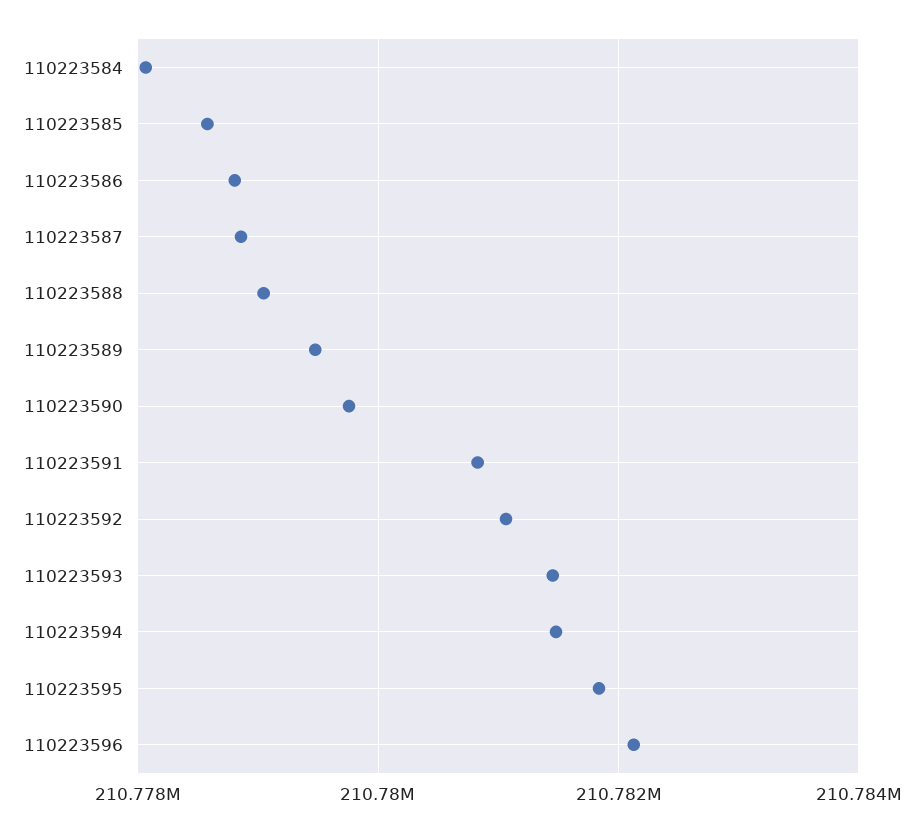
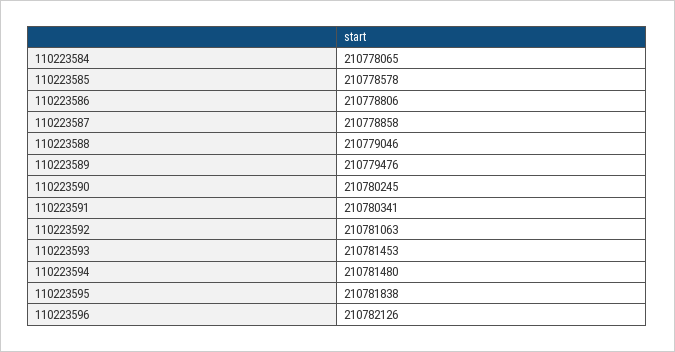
  {
    "110223584": 210778065,
    "110223585": 210778578,
    "110223586": 210778806,
    "110223587": 210778858,
    "110223588": 210779046,
    "110223589": 210779476,
-   "110223590": 210779800,
+   "110223590": 210780245,
-   "110223591": 210780800,
+   "110223591": 210780341,
    "110223592": 210781063,
    "110223593": 210781453,
    "110223594": 210781480,
    "110223595": 210781838,
    "110223596": 210782126
  }

